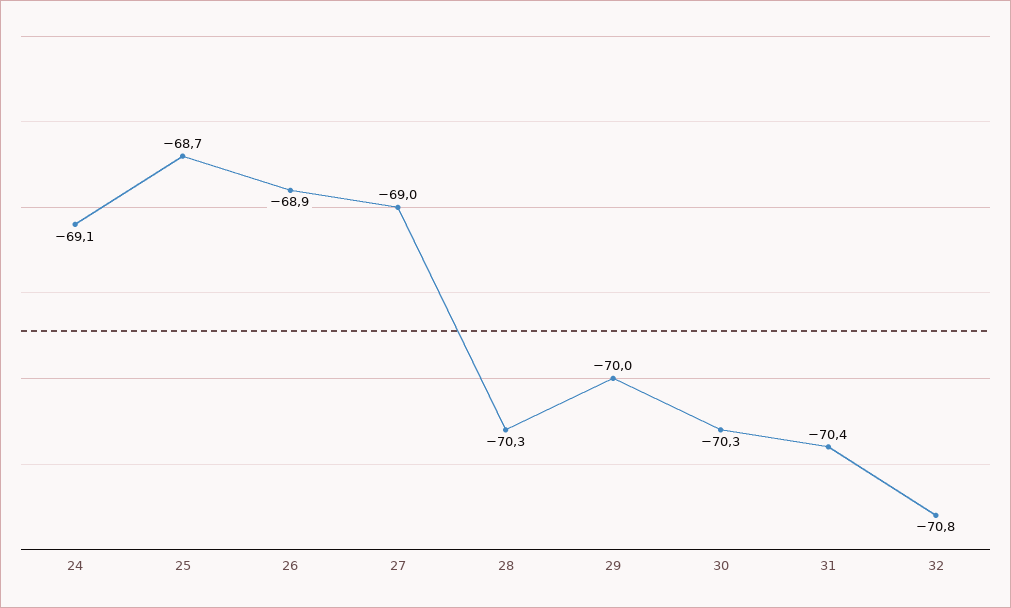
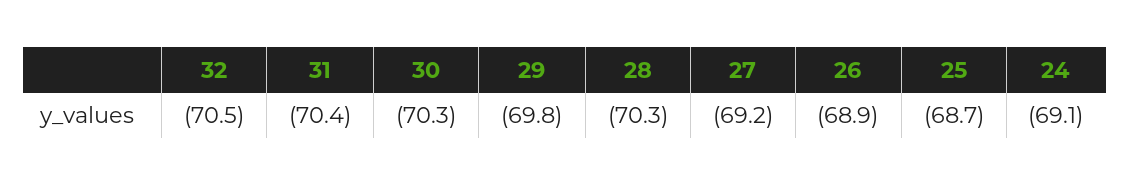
  {
    "24": -69.1,
    "25": -68.7,
    "26": -68.9,
-   "27": -69,
+   "27": -69.2,
    "28": -70.3,
-   "29": -70,
+   "29": -69.8,
    "30": -70.3,
    "31": -70.4,
-   "32": -70.8
+   "32": -70.5
  }

